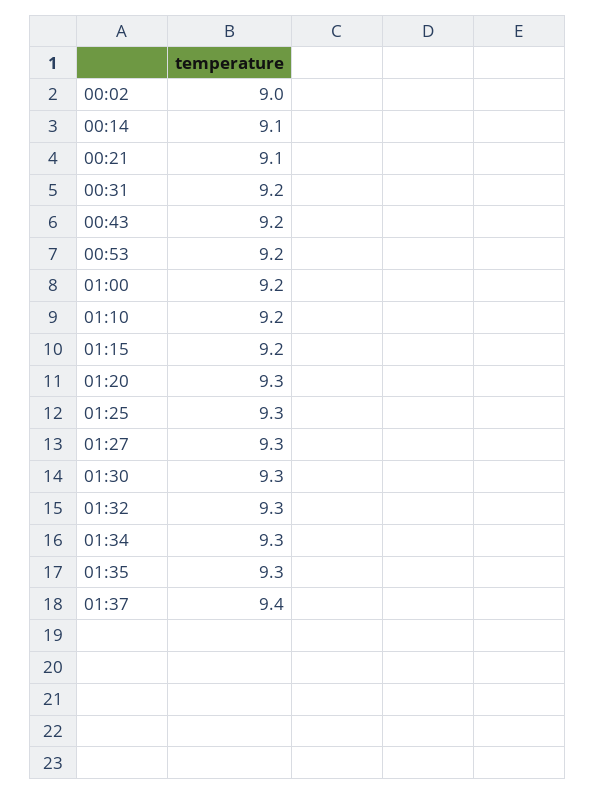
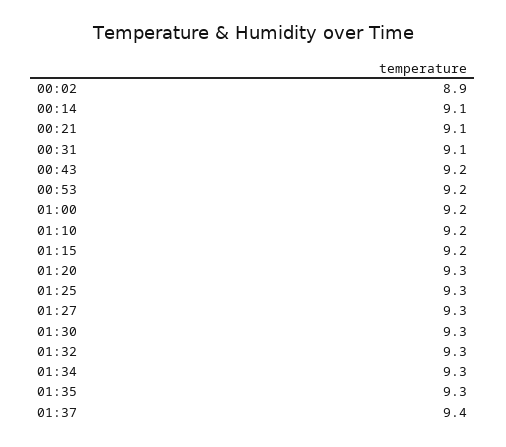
  {
-   "00:02": 9,
+   "00:02": 8.9,
    "00:14": 9.1,
    "00:21": 9.1,
-   "00:31": 9.2,
+   "00:31": 9.1,
    "00:43": 9.2,
    "00:53": 9.2,
    "01:00": 9.2,
    "01:10": 9.2,
    "01:15": 9.2,
    "01:20": 9.3,
    "01:25": 9.3,
    "01:27": 9.3,
    "01:30": 9.3,
    "01:32": 9.3,
    "01:34": 9.3,
    "01:35": 9.3,
    "01:37": 9.4
  }

